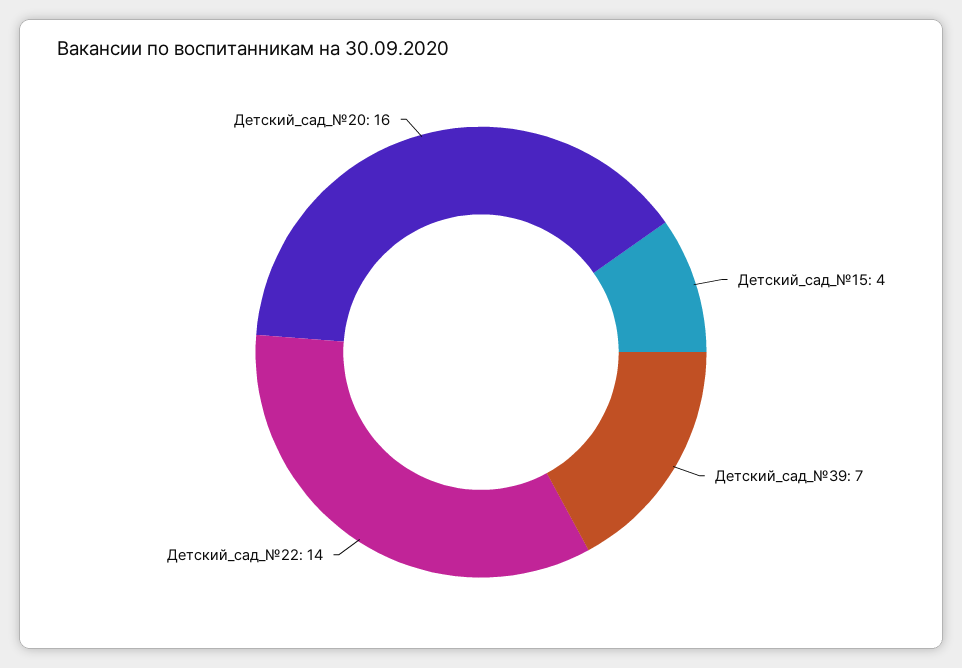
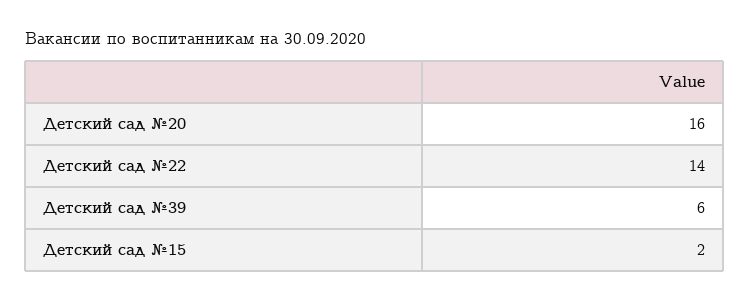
  {
-   "Детский_сад_№15": 4,
+   "Детский_сад_№15": 2,
-   "Детский_сад_№39": 7,
+   "Детский_сад_№39": 6,
    "Детский_сад_№22": 14,
    "Детский_сад_№20": 16
  }

